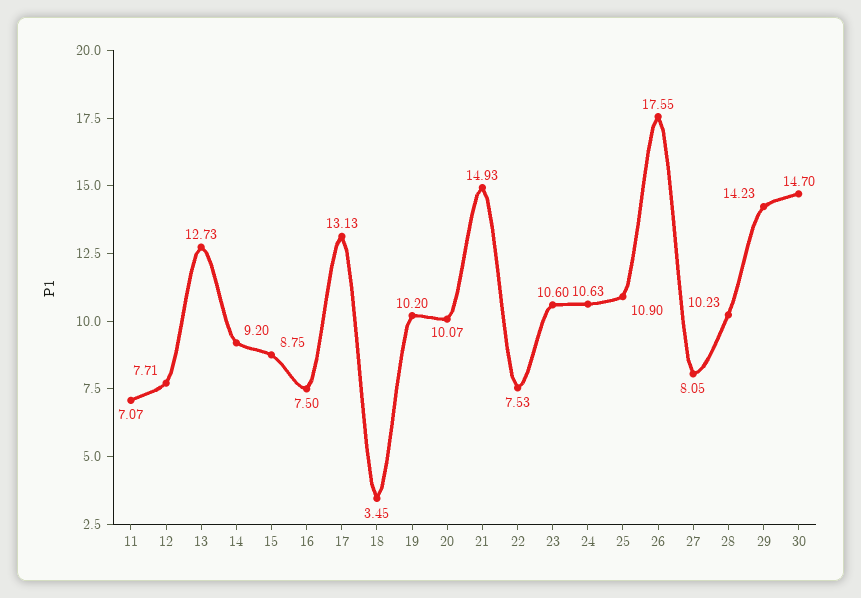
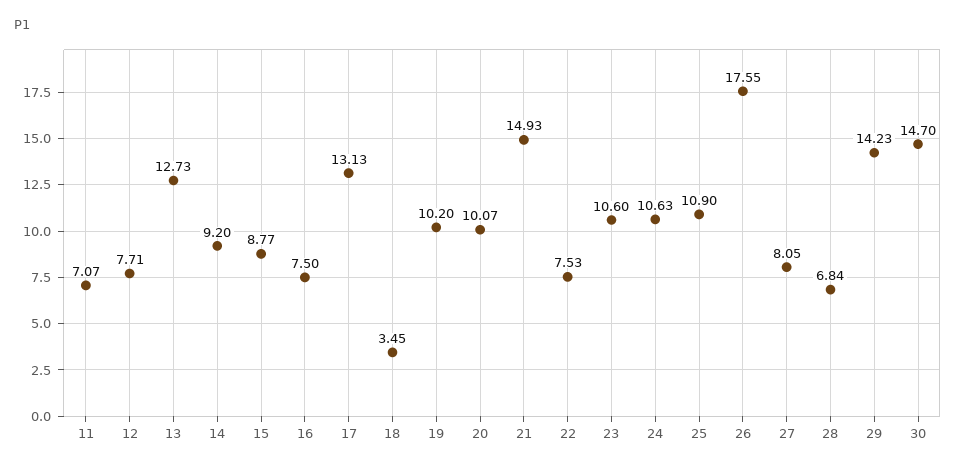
  {
    "11": 7.07,
    "12": 7.71,
    "13": 12.73,
    "14": 9.2,
-   "15": 8.75,
+   "15": 8.77,
    "16": 7.5,
    "17": 13.13,
    "18": 3.45,
    "19": 10.2,
    "20": 10.07,
    "21": 14.93,
    "22": 7.53,
    "23": 10.6,
    "24": 10.63,
    "25": 10.9,
    "26": 17.55,
    "27": 8.05,
-   "28": 10.23,
+   "28": 6.84,
    "29": 14.23,
    "30": 14.7
  }

